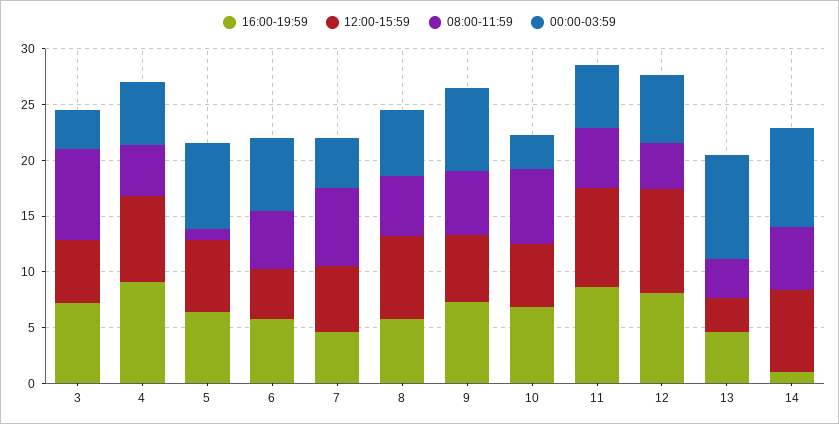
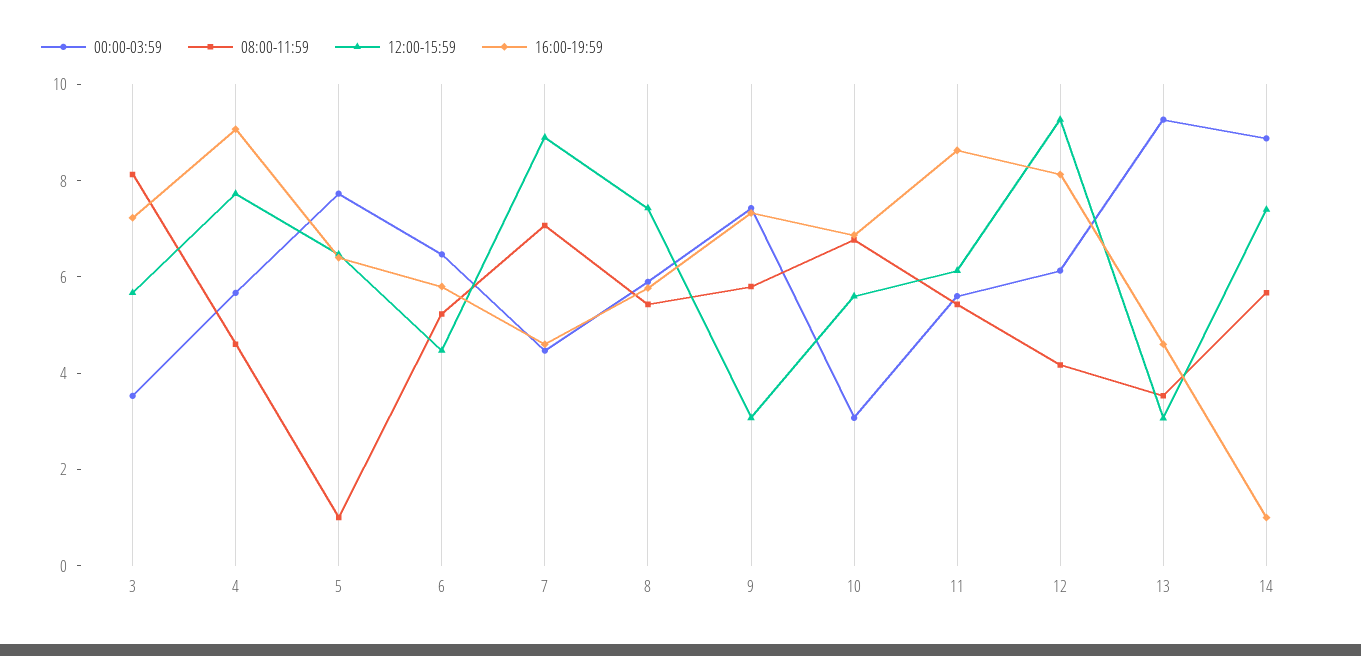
  {
    "16:00-19:59": {
      "3": 7,
      "4": 9,
      "5": 6.5,
      "6": 6,
      "7": 4.5,
      "8": 6,
      "9": 7.5,
      "10": 7,
      "11": 8.5,
      "12": 8,
      "13": 4.5,
      "14": 1
    },
    "12:00-15:59": {
      "3": 5.5,
      "4": 7.5,
      "5": 6.5,
      "6": 4.5,
-     "7": 6,
+     "7": 9,
      "8": 7.5,
-     "9": 6,
+     "9": 3,
      "10": 5.5,
-     "11": 9,
+     "11": 6,
      "12": 9.5,
      "13": 3,
      "14": 7.5
    },
    "08:00-11:59": {
      "3": 8,
      "4": 4.5,
      "5": 1,
      "6": 5,
      "7": 7,
      "8": 5.5,
      "9": 6,
      "10": 7,
      "11": 5.5,
      "12": 4,
      "13": 3.5,
      "14": 5.5
    },
    "00:00-03:59": {
      "3": 3.5,
      "4": 5.5,
      "5": 7.5,
      "6": 6.5,
      "7": 4.5,
      "8": 6,
      "9": 7.5,
      "10": 3,
      "11": 5.5,
      "12": 6,
      "13": 9.5,
      "14": 9
    }
  }

